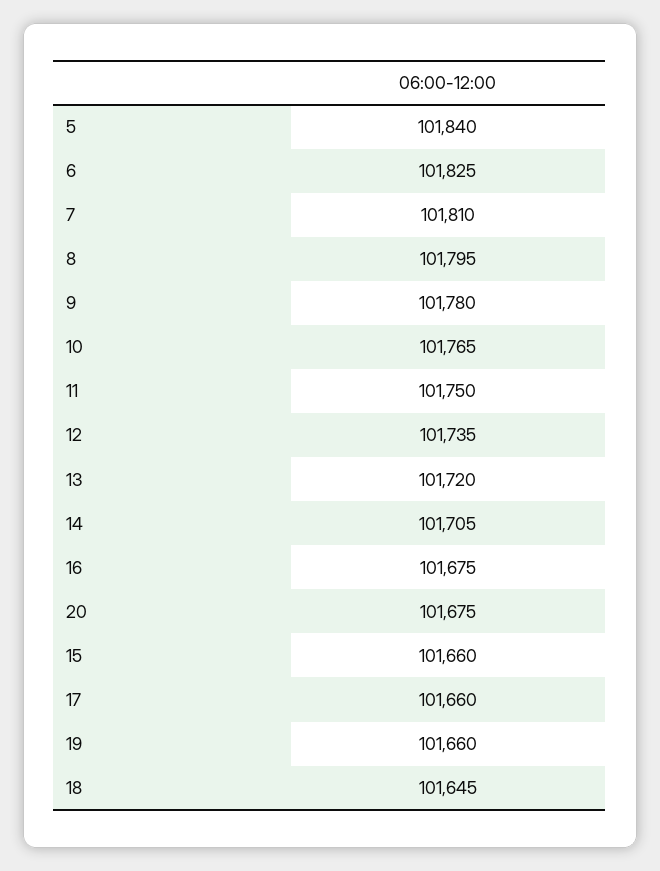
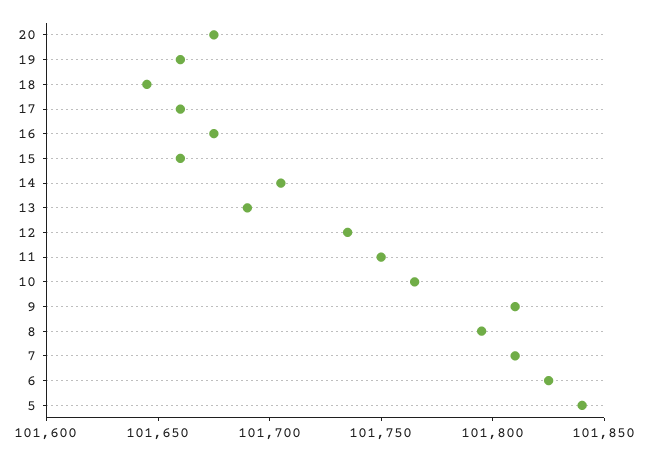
  {
    "5": 101840,
    "6": 101825,
    "7": 101810,
    "8": 101795,
-   "9": 101780,
+   "9": 101810,
    "10": 101765,
    "11": 101750,
    "12": 101735,
-   "13": 101720,
+   "13": 101690,
    "14": 101705,
    "16": 101675,
    "20": 101675,
    "15": 101660,
    "17": 101660,
    "19": 101660,
    "18": 101645
  }

